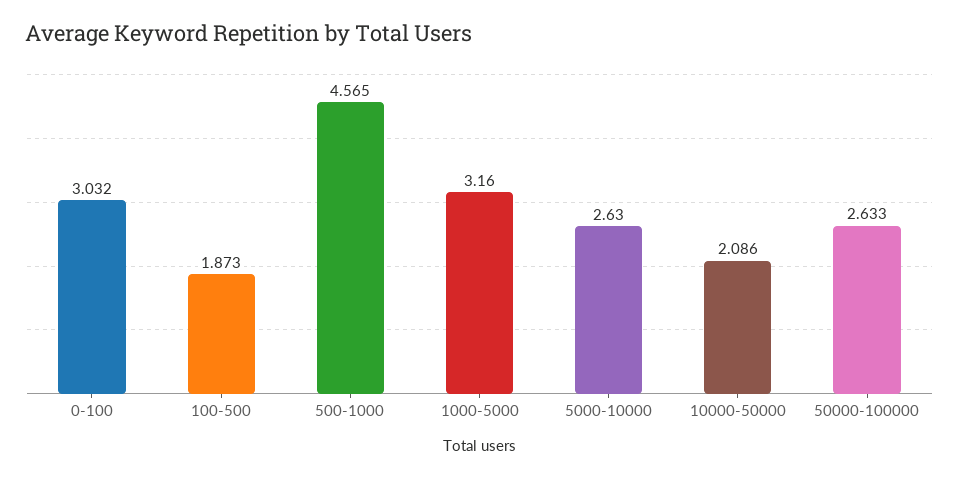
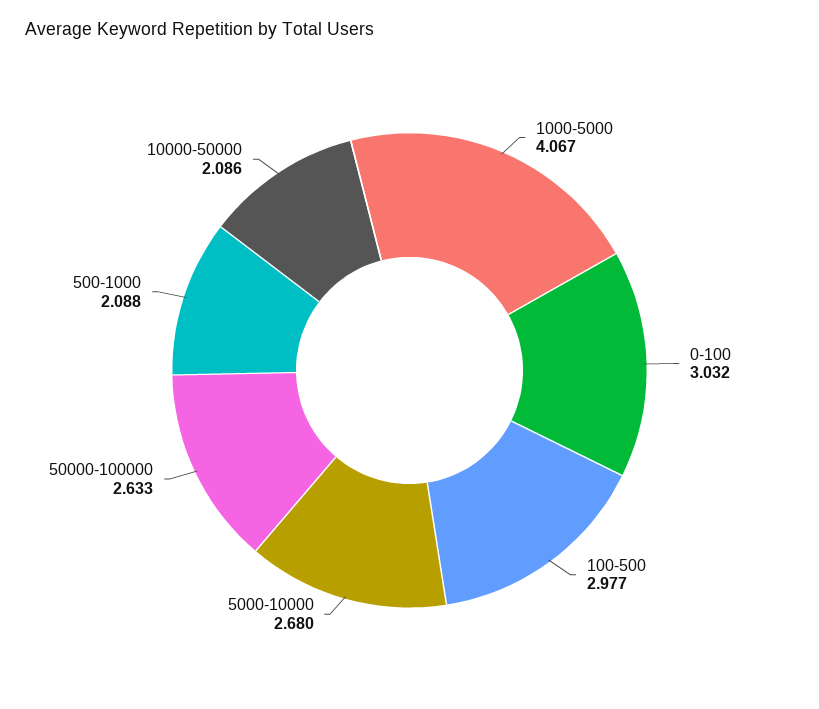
  {
    "0-100": 3.032,
-   "100-500": 1.873,
+   "100-500": 2.977,
-   "500-1000": 4.565,
+   "500-1000": 2.088,
-   "1000-5000": 3.16,
+   "1000-5000": 4.067,
-   "5000-10000": 2.63,
+   "5000-10000": 2.68,
    "10000-50000": 2.086,
    "50000-100000": 2.633
  }

